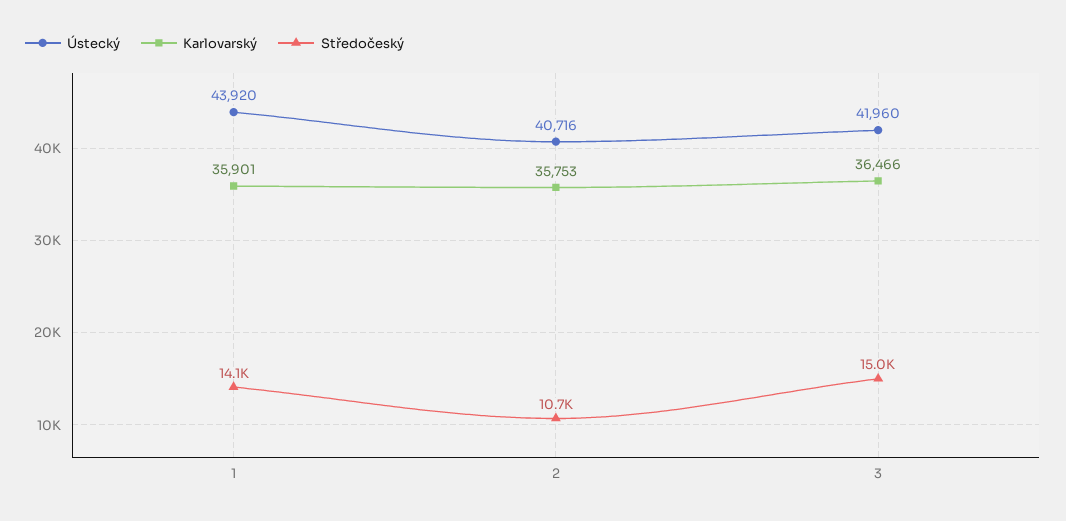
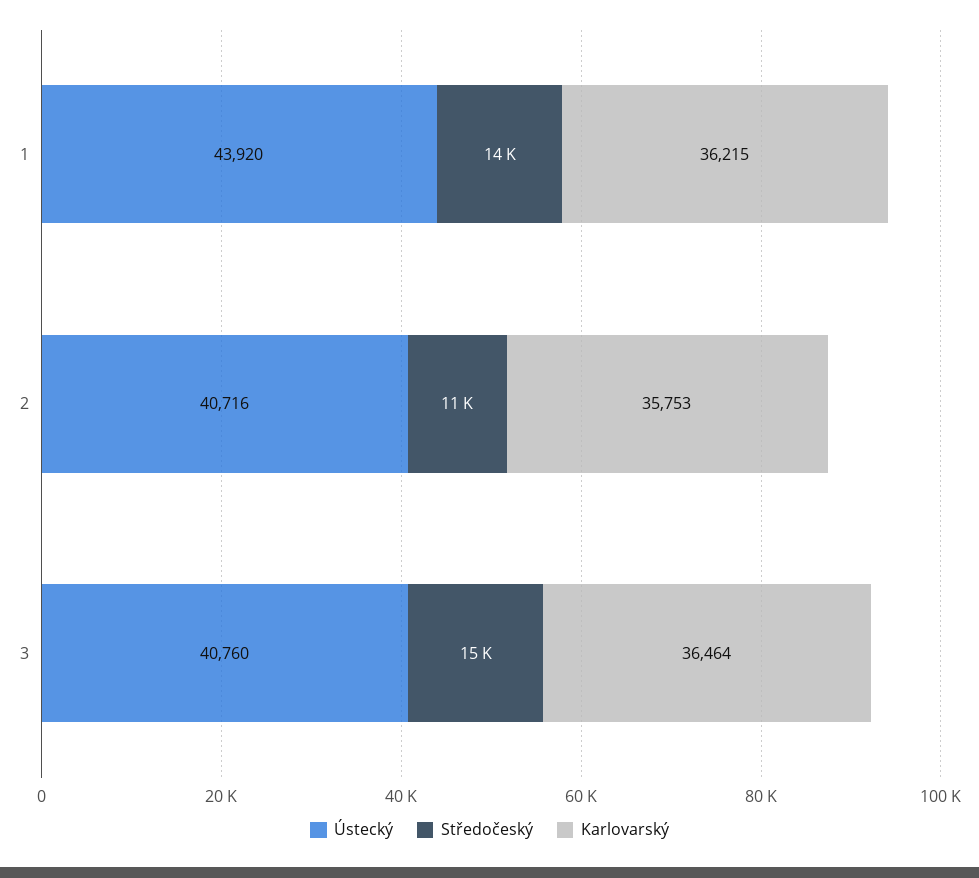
  {
    "Ústecký": {
      "1": 43920,
      "2": 40716,
-     "3": 41960
+     "3": 40760
    },
    "Karlovarský": {
-     "1": 35901,
+     "1": 36215,
      "2": 35753,
-     "3": 36466
+     "3": 36464
    },
    "Středočeský": {
      "1": 14100,
      "2": 10700,
      "3": 15000
    }
  }

